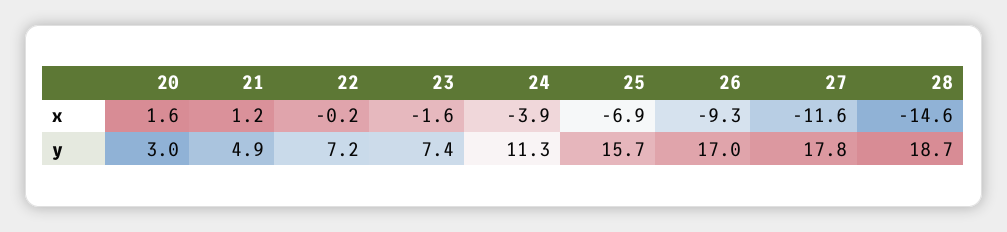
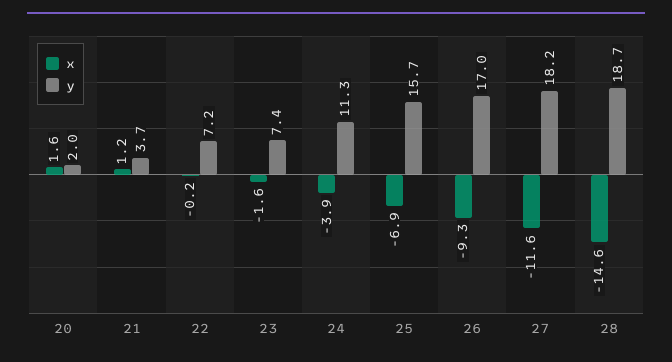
  {
    "x": {
      "20": 1.6,
      "21": 1.2,
      "22": -0.2,
      "23": -1.6,
      "24": -3.9,
      "25": -6.9,
      "26": -9.3,
      "27": -11.6,
      "28": -14.6
    },
    "y": {
-     "20": 3,
+     "20": 2,
-     "21": 4.9,
+     "21": 3.7,
      "22": 7.2,
      "23": 7.4,
      "24": 11.3,
      "25": 15.7,
      "26": 17,
-     "27": 17.8,
+     "27": 18.2,
      "28": 18.7
    }
  }

